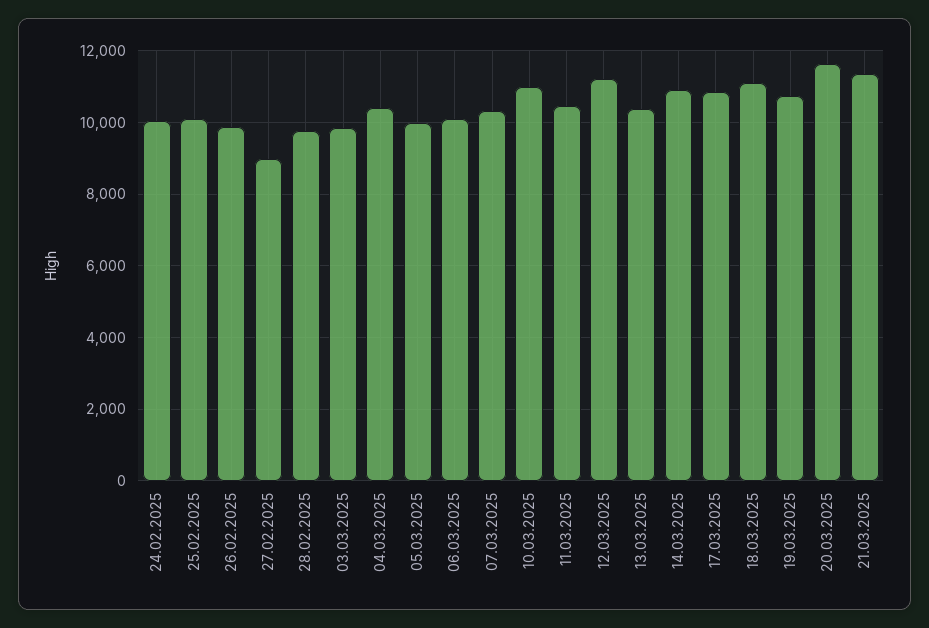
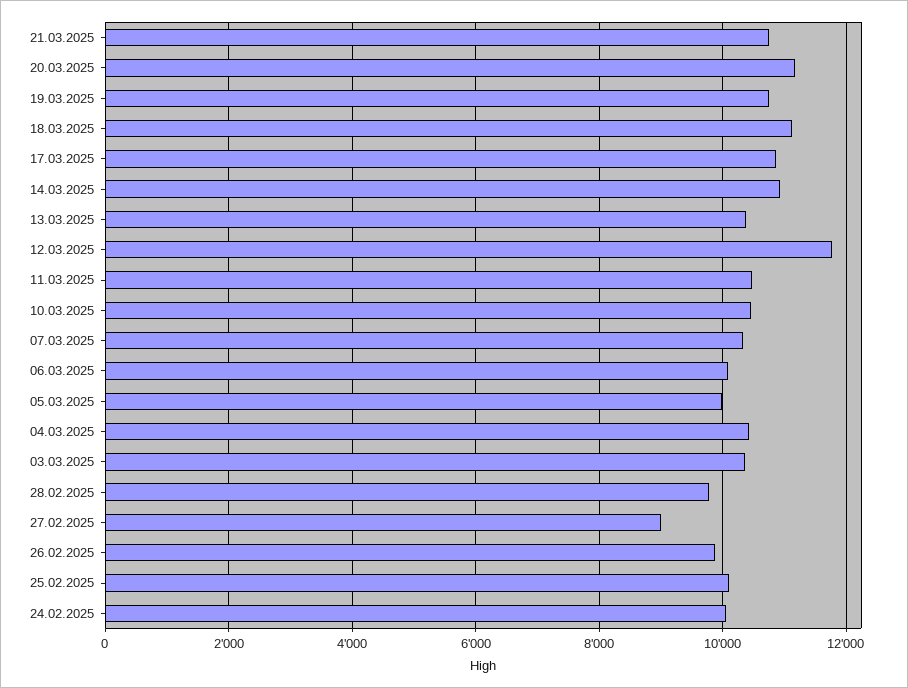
  {
    "24.02.2025": 10000,
    "25.02.2025": 10000,
    "26.02.2025": 9800,
    "27.02.2025": 9000,
    "28.02.2025": 9800,
-   "03.03.2025": 9800,
+   "03.03.2025": 10400,
    "04.03.2025": 10400,
    "05.03.2025": 10000,
    "06.03.2025": 10000,
    "07.03.2025": 10400,
-   "10.03.2025": 11000,
+   "10.03.2025": 10400,
    "11.03.2025": 10400,
-   "12.03.2025": 11200,
+   "12.03.2025": 11800,
    "13.03.2025": 10400,
    "14.03.2025": 11000,
    "17.03.2025": 10800,
    "18.03.2025": 11200,
    "19.03.2025": 10800,
-   "20.03.2025": 11600,
+   "20.03.2025": 11200,
-   "21.03.2025": 11400
+   "21.03.2025": 10800
  }

